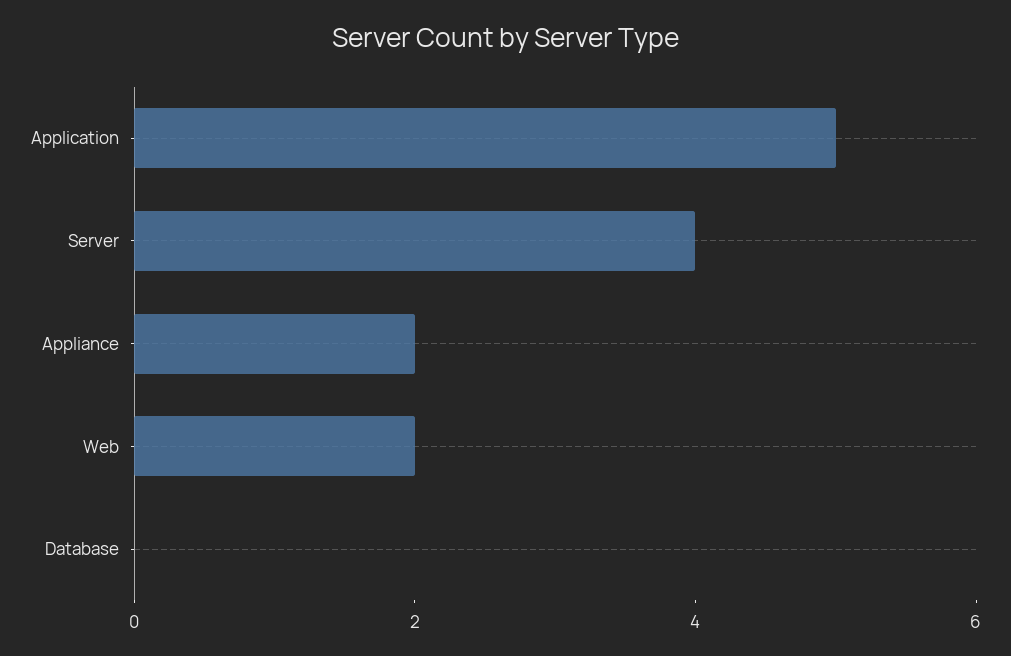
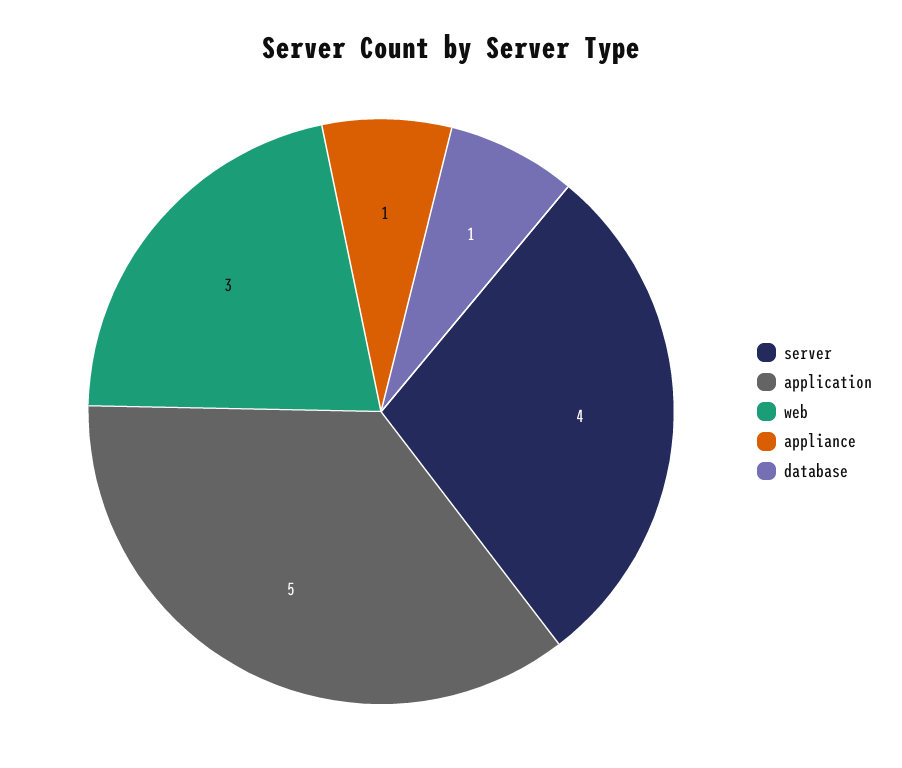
  {
    "Application": 5,
    "Server": 4,
-   "Appliance": 2,
+   "Appliance": 1,
-   "Web": 2,
+   "Web": 3,
-   "Database": 0
+   "Database": 1
  }

